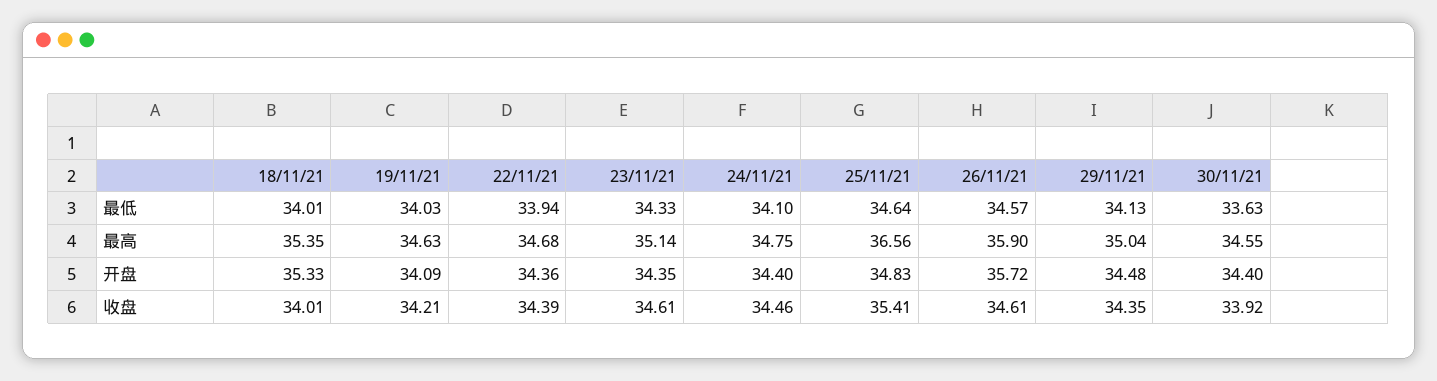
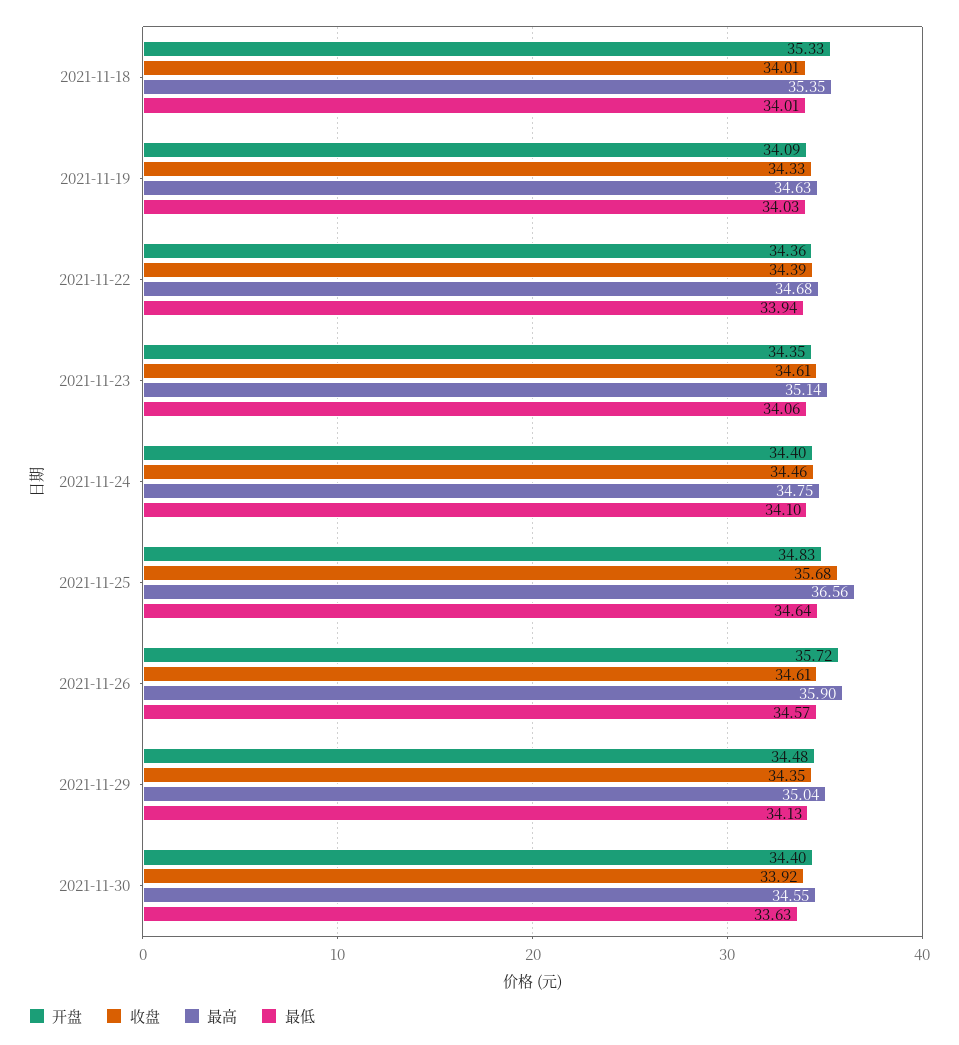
  {
    "最低": {
      "18/11/21": 34.01,
      "19/11/21": 34.03,
      "22/11/21": 33.94,
-     "23/11/21": 34.33,
+     "23/11/21": 34.06,
      "24/11/21": 34.1,
      "25/11/21": 34.64,
      "26/11/21": 34.57,
      "29/11/21": 34.13,
      "30/11/21": 33.63
    },
    "最高": {
      "18/11/21": 35.35,
      "19/11/21": 34.63,
      "22/11/21": 34.68,
      "23/11/21": 35.14,
      "24/11/21": 34.75,
      "25/11/21": 36.56,
      "26/11/21": 35.9,
      "29/11/21": 35.04,
      "30/11/21": 34.55
    },
    "开盘": {
      "18/11/21": 35.33,
      "19/11/21": 34.09,
      "22/11/21": 34.36,
      "23/11/21": 34.35,
      "24/11/21": 34.4,
      "25/11/21": 34.83,
      "26/11/21": 35.72,
      "29/11/21": 34.48,
      "30/11/21": 34.4
    },
    "收盘": {
      "18/11/21": 34.01,
-     "19/11/21": 34.21,
+     "19/11/21": 34.33,
      "22/11/21": 34.39,
      "23/11/21": 34.61,
      "24/11/21": 34.46,
-     "25/11/21": 35.41,
+     "25/11/21": 35.68,
      "26/11/21": 34.61,
      "29/11/21": 34.35,
      "30/11/21": 33.92
    }
  }

